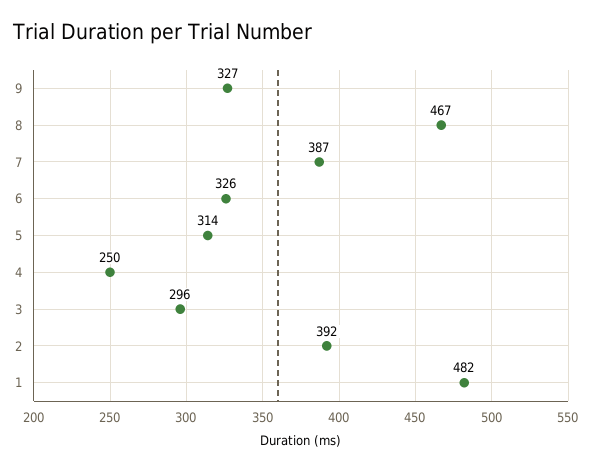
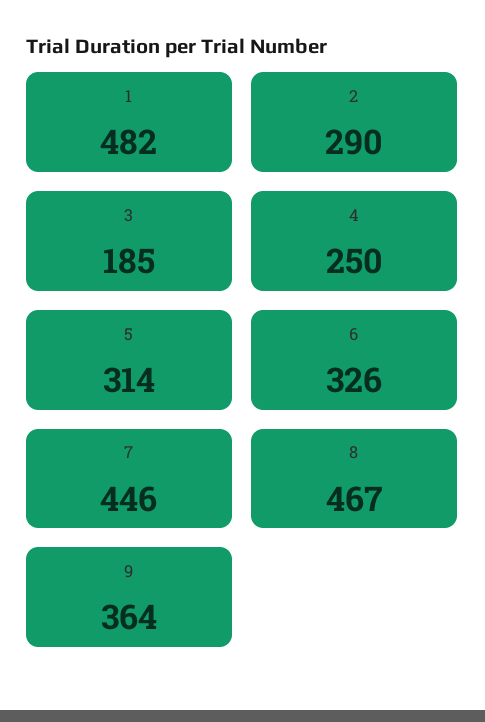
  {
-   "9": 327,
+   "9": 364,
    "8": 467,
-   "7": 387,
+   "7": 446,
    "6": 326,
    "5": 314,
    "4": 250,
-   "3": 296,
+   "3": 185,
-   "2": 392,
+   "2": 290,
    "1": 482
  }

